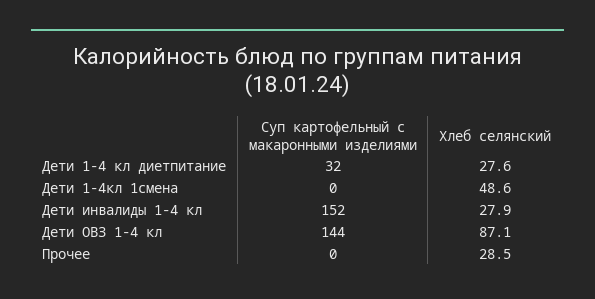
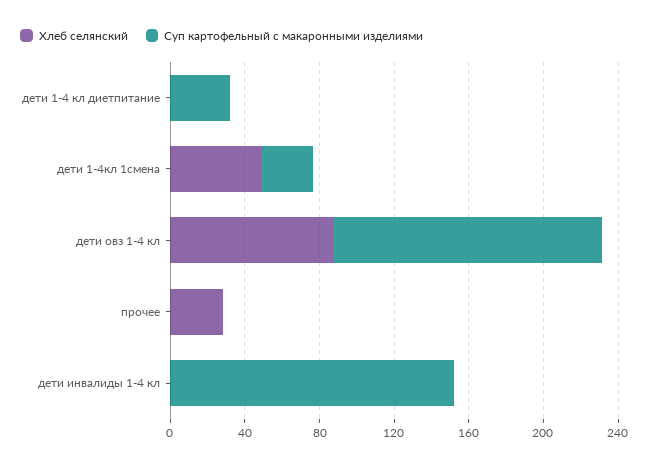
  {
    "Суп картофельный с макаронными изделиями": {
      "Дети 1-4 кл диетпитание": 32,
-     "Дети 1-4кл 1смена": 0,
+     "Дети 1-4кл 1смена": 30,
      "Дети инвалиды 1-4 кл": 152,
      "Дети ОВЗ 1-4 кл": 144,
      "Прочее": 0
    },
    "Хлеб селянский": {
-     "Дети 1-4 кл диетпитание": 27.6,
+     "Дети 1-4 кл диетпитание": 0,
      "Дети 1-4кл 1смена": 48.6,
-     "Дети инвалиды 1-4 кл": 27.9,
+     "Дети инвалиды 1-4 кл": 0,
      "Дети ОВЗ 1-4 кл": 87.1,
      "Прочее": 28.5
    }
  }

